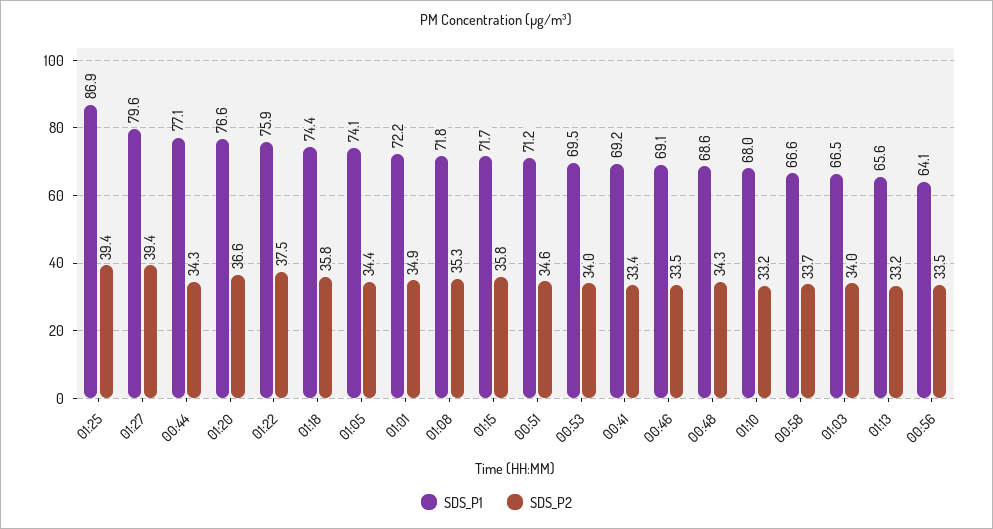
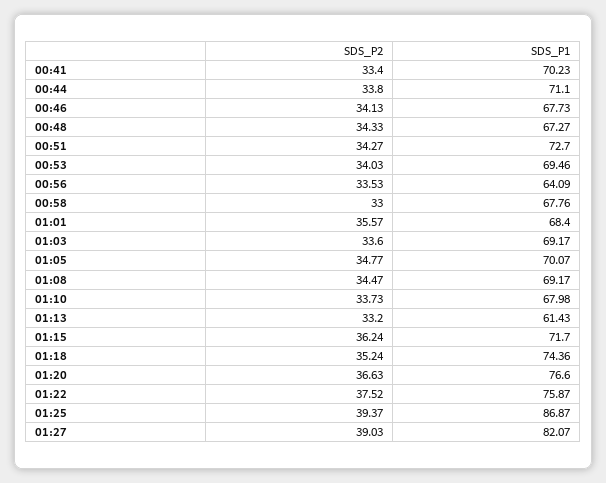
  {
    "SDS_P1": {
      "01:25": 86.87,
-     "01:27": 79.6,
+     "01:27": 82.07,
-     "00:44": 77.1,
+     "00:44": 71.1,
      "01:20": 76.6,
      "01:22": 75.87,
      "01:18": 74.36,
-     "01:05": 74.1,
+     "01:05": 70.07,
-     "01:01": 72.2,
+     "01:01": 68.4,
-     "01:08": 71.8,
+     "01:08": 69.17,
      "01:15": 71.7,
-     "00:51": 71.2,
+     "00:51": 72.7,
      "00:53": 69.46,
-     "00:41": 69.2,
+     "00:41": 70.23,
-     "00:46": 69.1,
+     "00:46": 67.73,
-     "00:48": 68.6,
+     "00:48": 67.27,
      "01:10": 67.98,
-     "00:58": 66.6,
+     "00:58": 67.76,
-     "01:03": 66.5,
+     "01:03": 69.17,
-     "01:13": 65.6,
+     "01:13": 61.43,
      "00:56": 64.09
    },
    "SDS_P2": {
      "01:25": 39.37,
-     "01:27": 39.4,
+     "01:27": 39.03,
-     "00:44": 34.3,
+     "00:44": 33.8,
      "01:20": 36.63,
      "01:22": 37.52,
-     "01:18": 35.8,
+     "01:18": 35.24,
-     "01:05": 34.4,
+     "01:05": 34.77,
-     "01:01": 34.9,
+     "01:01": 35.57,
-     "01:08": 35.3,
+     "01:08": 34.47,
-     "01:15": 35.8,
+     "01:15": 36.24,
-     "00:51": 34.6,
+     "00:51": 34.27,
      "00:53": 34.03,
      "00:41": 33.4,
-     "00:46": 33.5,
+     "00:46": 34.13,
      "00:48": 34.33,
-     "01:10": 33.2,
+     "01:10": 33.73,
-     "00:58": 33.7,
+     "00:58": 33,
-     "01:03": 34,
+     "01:03": 33.6,
      "01:13": 33.2,
      "00:56": 33.53
    }
  }

